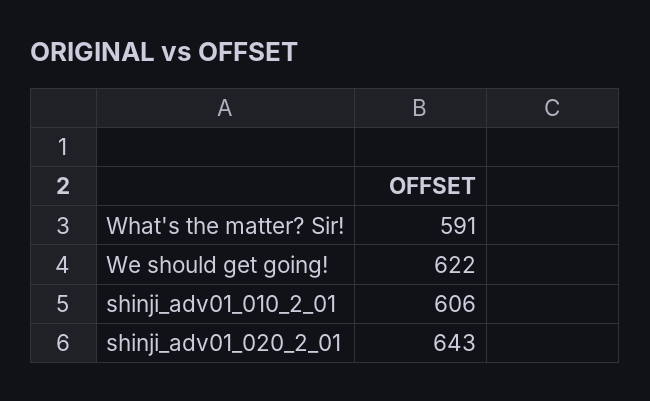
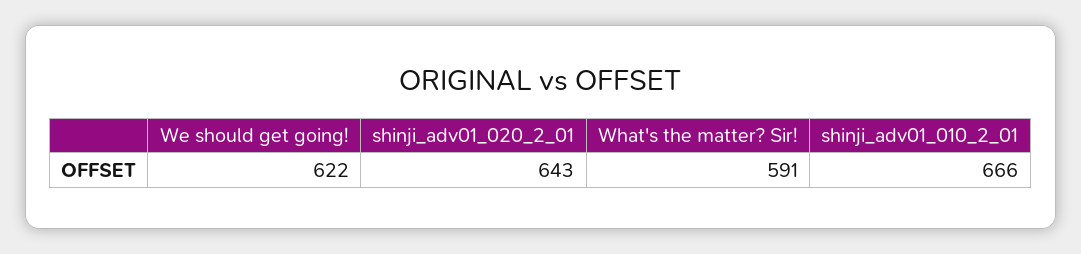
  {
    "What's the matter? Sir!": 591,
    "We should get going!": 622,
-   "shinji_adv01_010_2_01": 606,
+   "shinji_adv01_010_2_01": 666,
    "shinji_adv01_020_2_01": 643
  }

